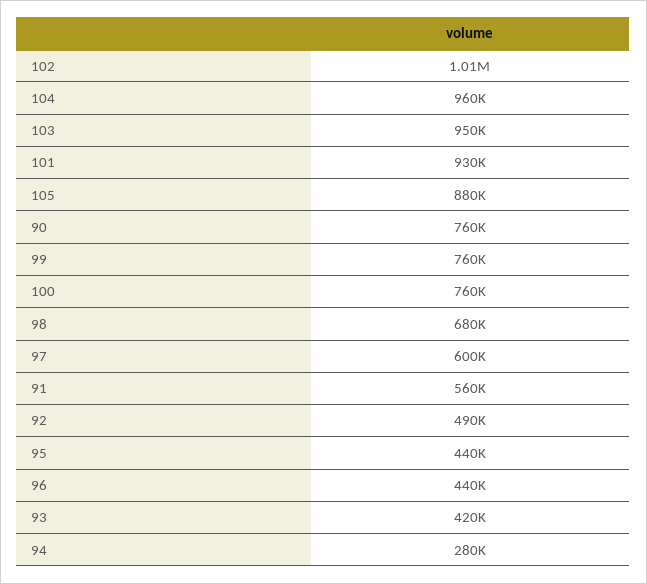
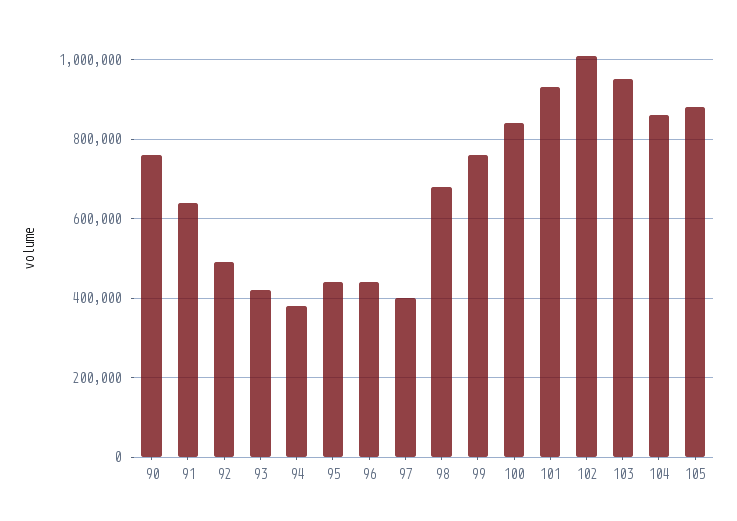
  {
    "102": 1010000,
-   "104": 960000,
+   "104": 860000,
    "103": 950000,
    "101": 930000,
    "105": 880000,
    "90": 760000,
    "99": 760000,
-   "100": 760000,
+   "100": 840000,
    "98": 680000,
-   "97": 600000,
+   "97": 400000,
-   "91": 560000,
+   "91": 640000,
    "92": 490000,
    "95": 440000,
    "96": 440000,
    "93": 420000,
-   "94": 280000
+   "94": 380000
  }

